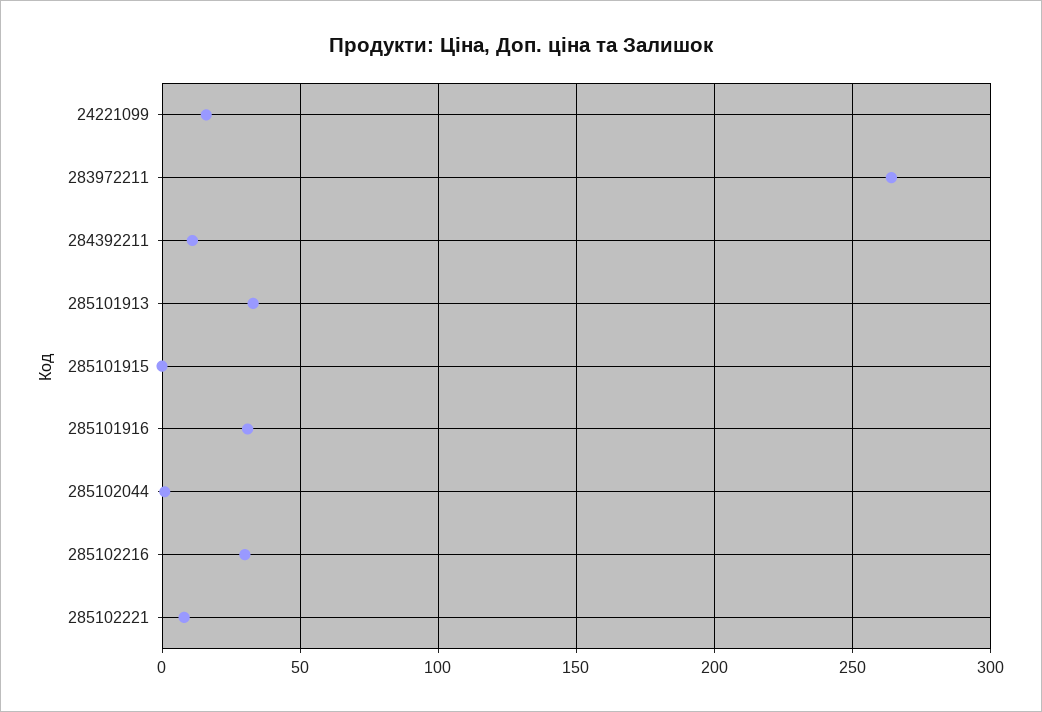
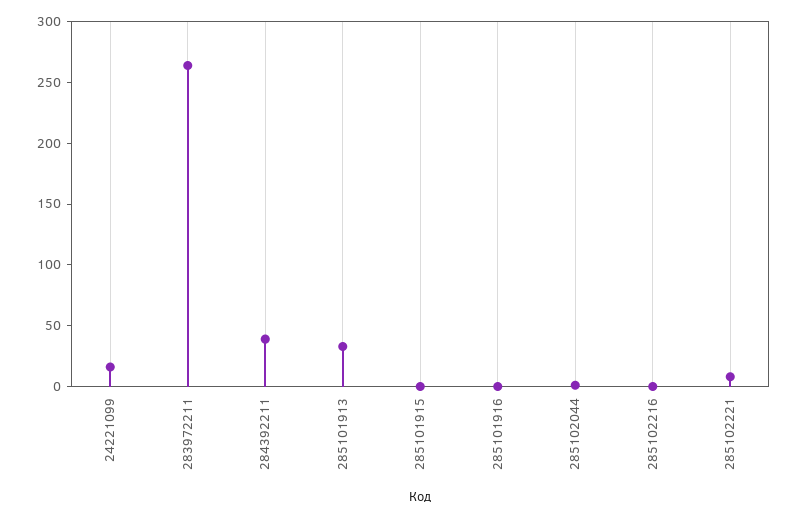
  {
    "24221099": 15,
    "283972211": 265,
-   "284392211": 10,
+   "284392211": 40,
    "285101913": 35,
    "285101915": 0,
-   "285101916": 30,
+   "285101916": 0,
    "285102044": 0,
-   "285102216": 30,
+   "285102216": 0,
    "285102221": 10
  }

